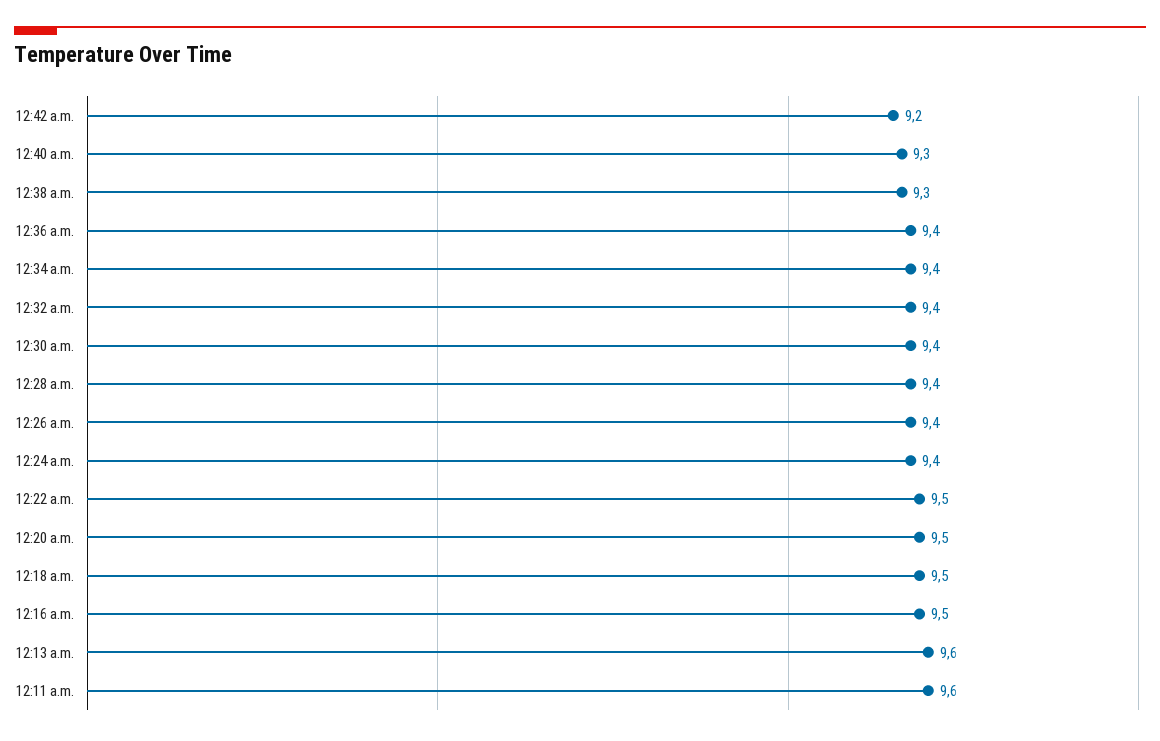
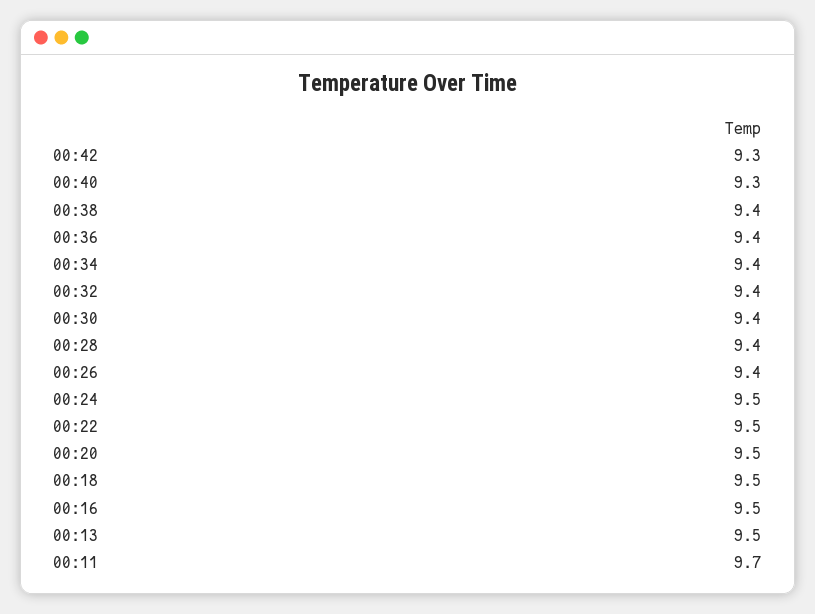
  {
-   "12:42 a.m.": 9.2,
+   "12:42 a.m.": 9.3,
    "12:40 a.m.": 9.3,
-   "12:38 a.m.": 9.3,
+   "12:38 a.m.": 9.4,
    "12:36 a.m.": 9.4,
    "12:34 a.m.": 9.4,
    "12:32 a.m.": 9.4,
    "12:30 a.m.": 9.4,
    "12:28 a.m.": 9.4,
    "12:26 a.m.": 9.4,
-   "12:24 a.m.": 9.4,
+   "12:24 a.m.": 9.5,
    "12:22 a.m.": 9.5,
    "12:20 a.m.": 9.5,
    "12:18 a.m.": 9.5,
    "12:16 a.m.": 9.5,
-   "12:13 a.m.": 9.6,
+   "12:13 a.m.": 9.5,
-   "12:11 a.m.": 9.6
+   "12:11 a.m.": 9.7
  }

